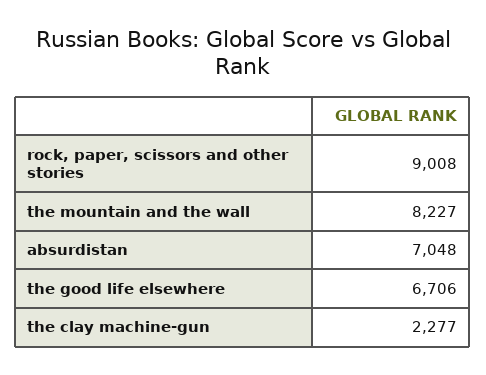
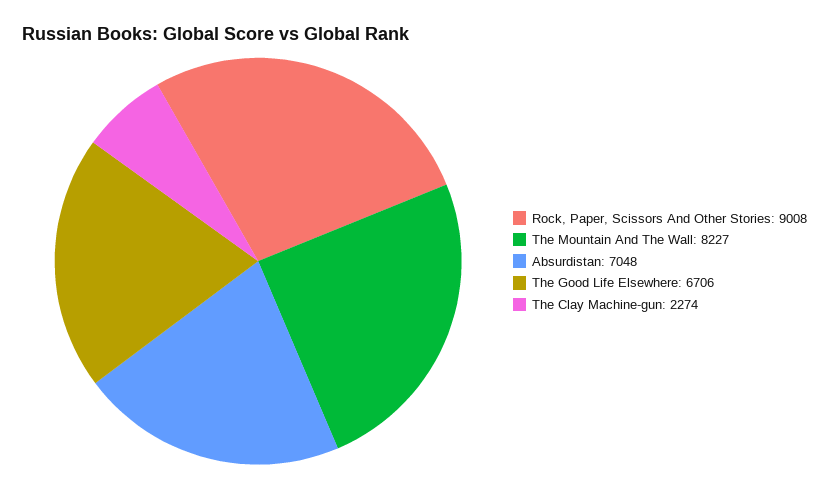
  {
    "rock, paper, scissors and other stories": 9008,
    "the mountain and the wall": 8227,
    "absurdistan": 7048,
    "the good life elsewhere": 6706,
-   "the clay machine-gun": 2277
+   "the clay machine-gun": 2274
  }

